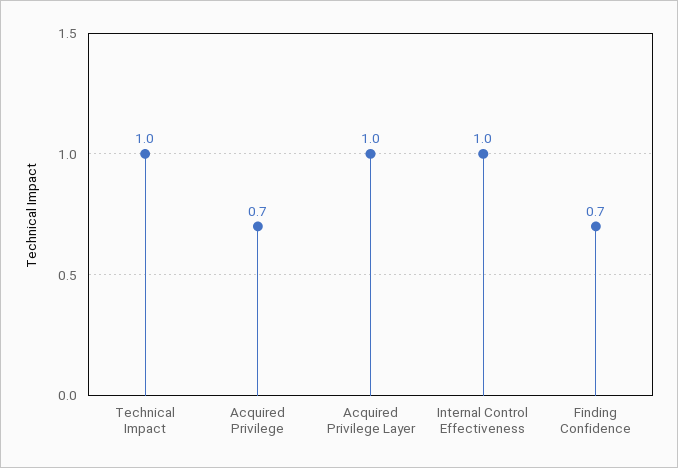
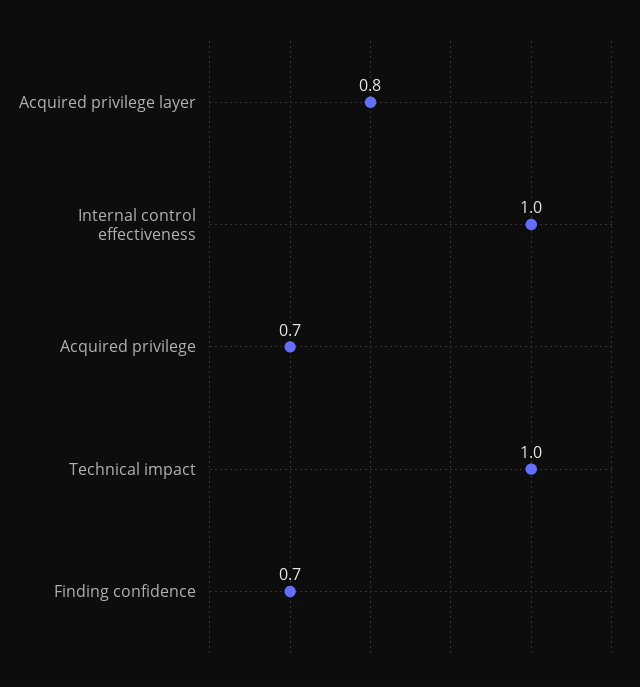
  {
    "Technical Impact": 1,
    "Acquired Privilege": 0.7,
-   "Acquired Privilege Layer": 1,
+   "Acquired Privilege Layer": 0.8,
    "Internal Control Effectiveness": 1,
    "Finding Confidence": 0.7
  }

